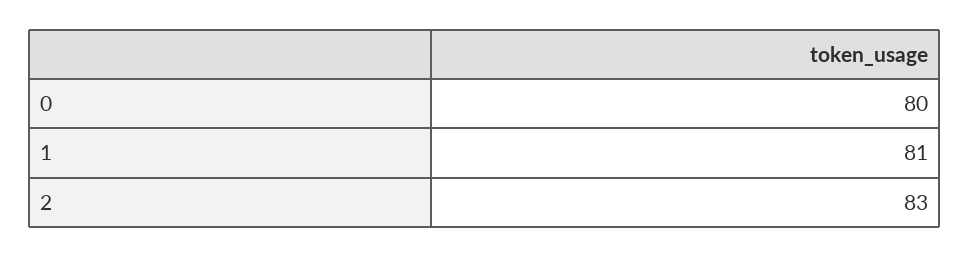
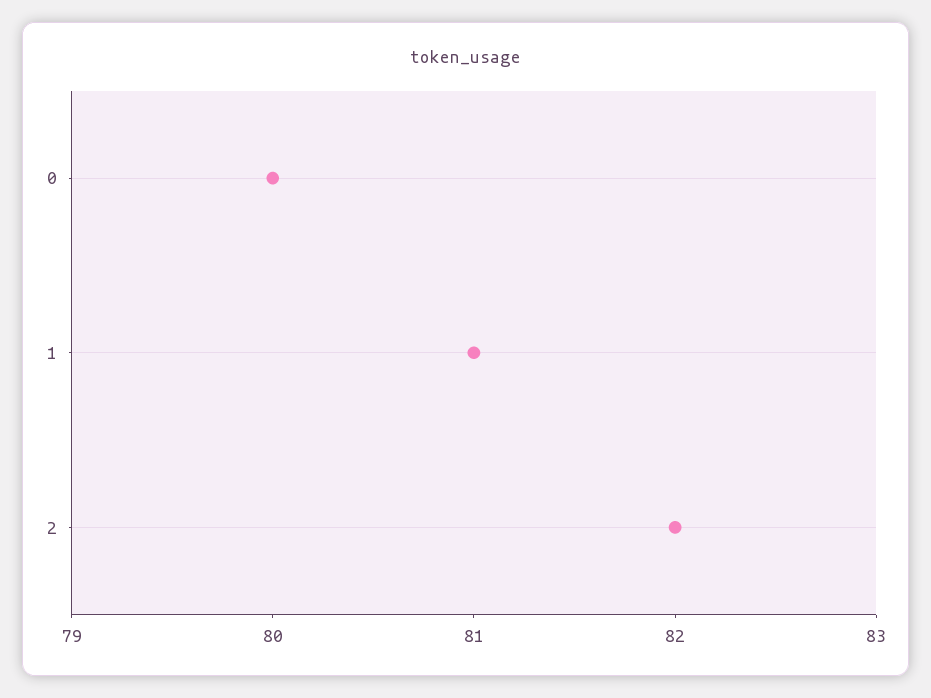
  {
    "0": 80,
    "1": 81,
-   "2": 83
+   "2": 82
  }

